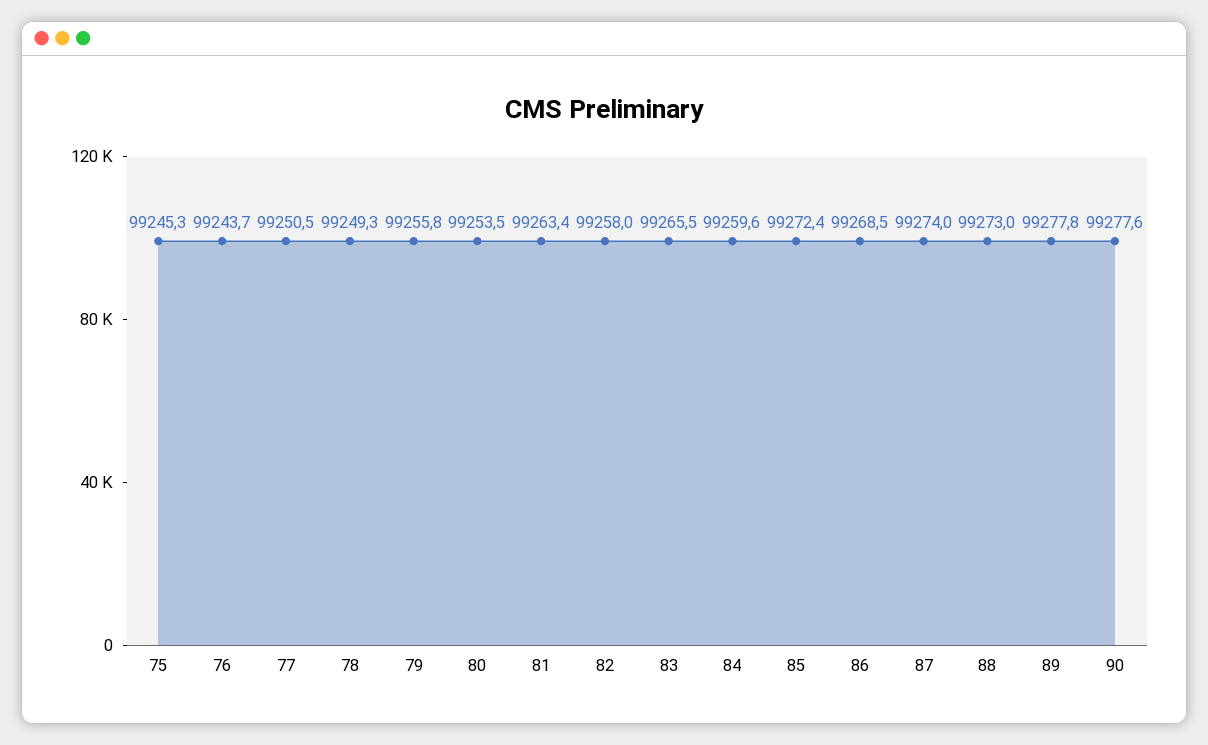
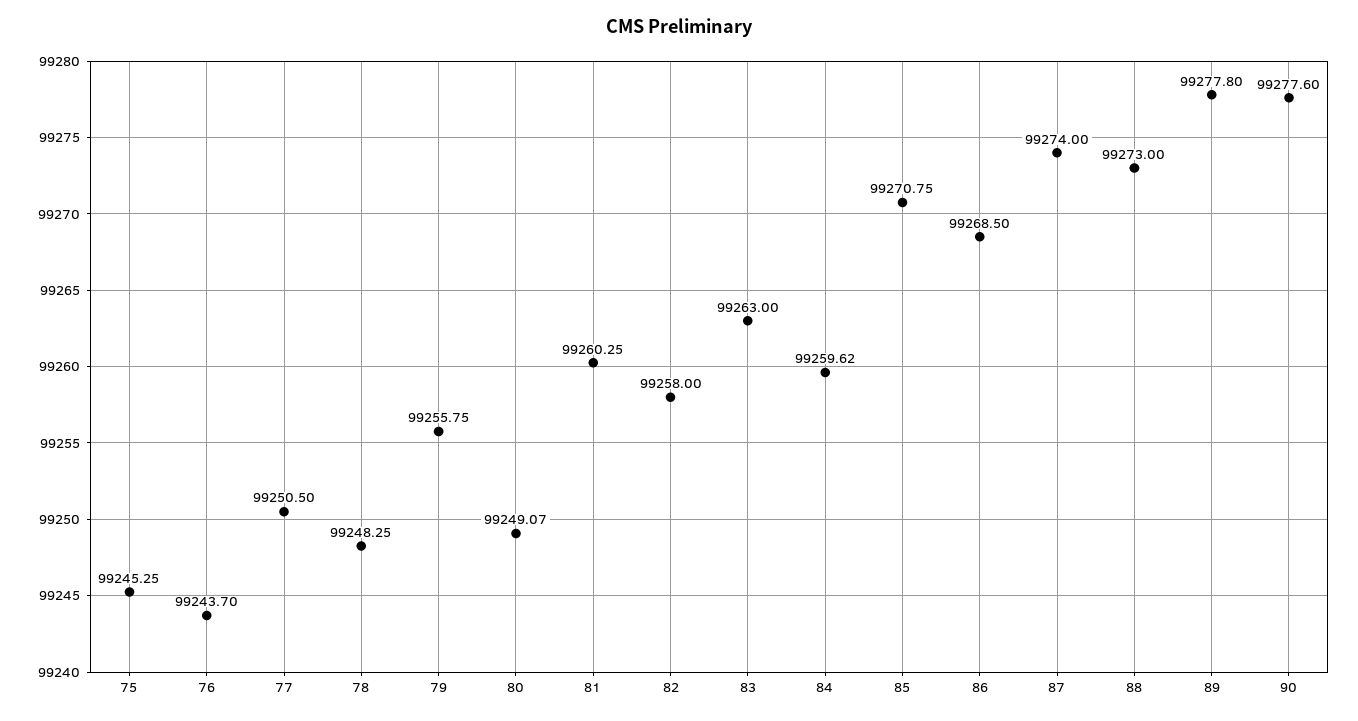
  {
    "75": 99245.25,
    "76": 99243.7,
    "77": 99250.5,
-   "78": 99249.3,
+   "78": 99248.25,
    "79": 99255.75,
-   "80": 99253.5,
+   "80": 99249.07,
-   "81": 99263.4,
+   "81": 99260.25,
    "82": 99258,
-   "83": 99265.5,
+   "83": 99263,
    "84": 99259.62,
-   "85": 99272.4,
+   "85": 99270.75,
    "86": 99268.5,
    "87": 99274,
    "88": 99273,
    "89": 99277.8,
    "90": 99277.6
  }

